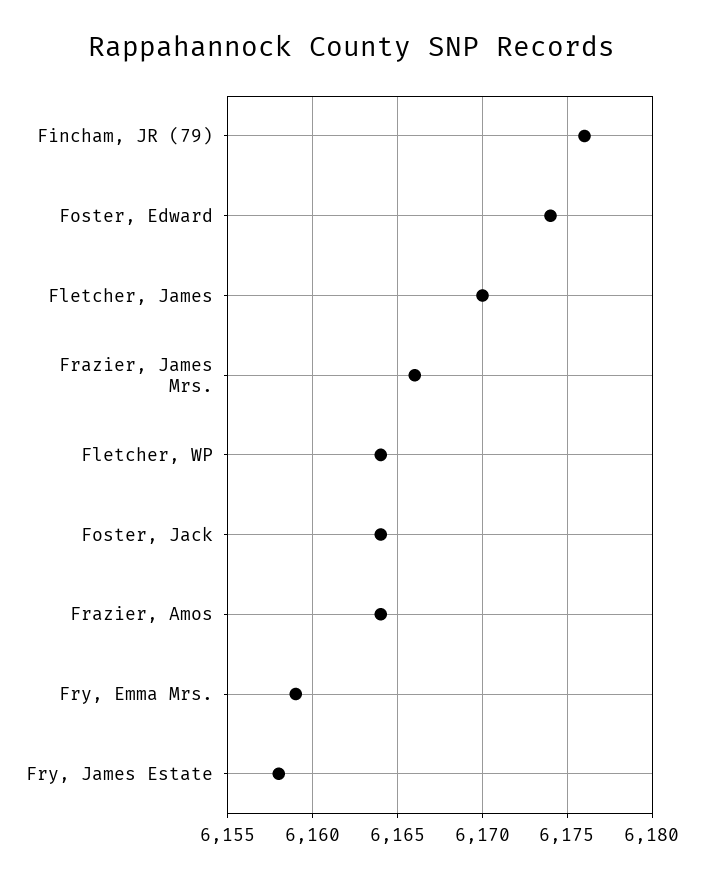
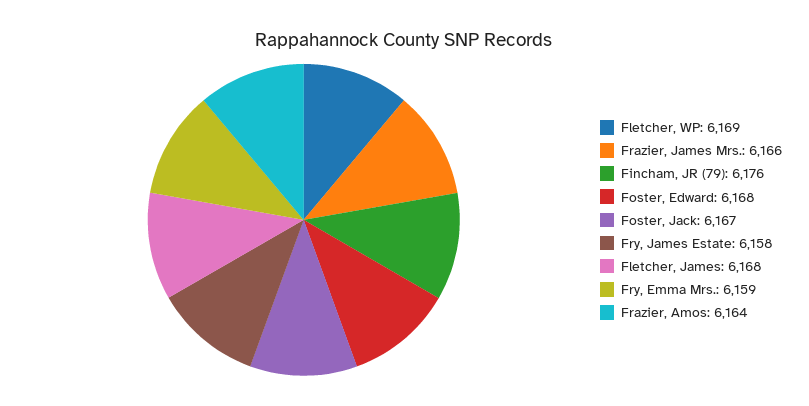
  {
    "Fincham, JR (79)": 6176,
-   "Foster, Edward": 6174,
+   "Foster, Edward": 6168,
-   "Fletcher, James": 6170,
+   "Fletcher, James": 6168,
    "Frazier, James Mrs.": 6166,
-   "Fletcher, WP": 6164,
+   "Fletcher, WP": 6169,
-   "Foster, Jack": 6164,
+   "Foster, Jack": 6167,
    "Frazier, Amos": 6164,
    "Fry, Emma Mrs.": 6159,
    "Fry, James Estate": 6158
  }

